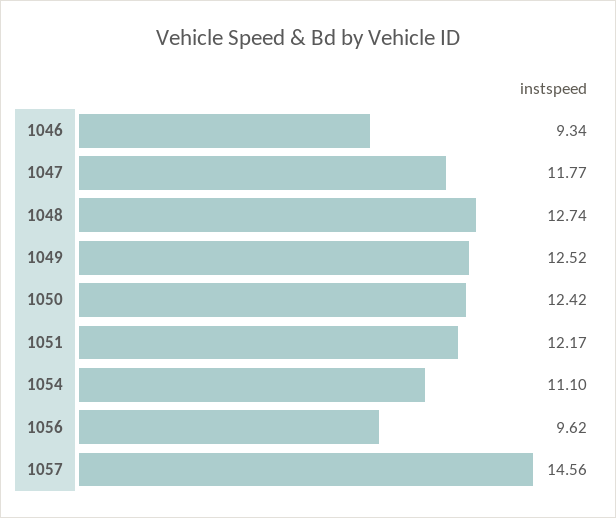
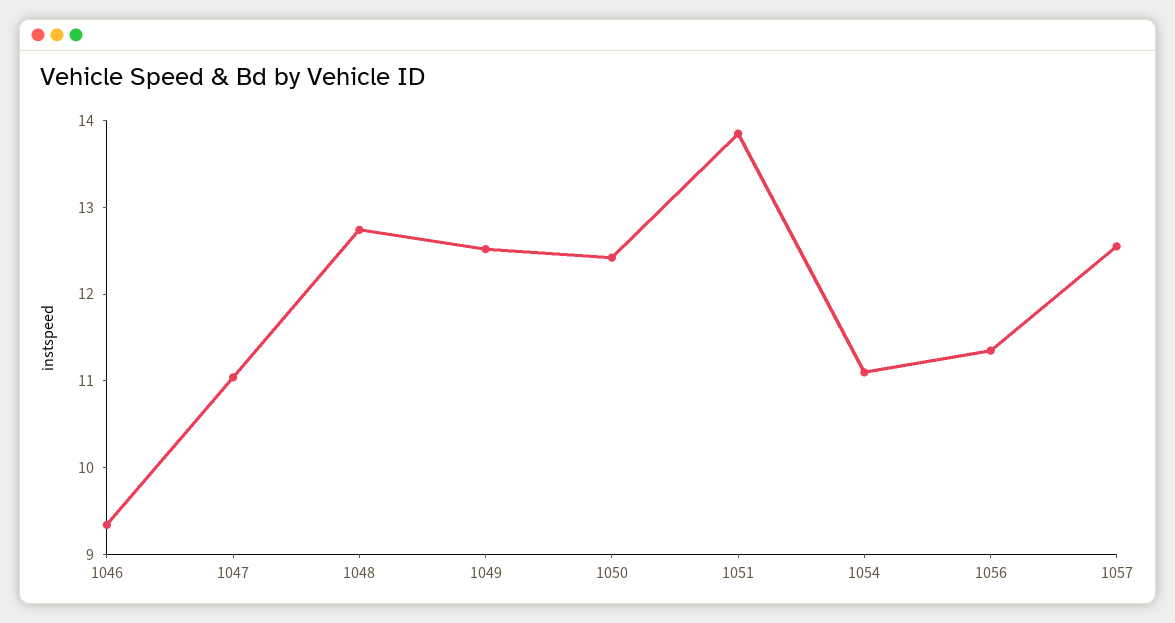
  {
    "1046": 9.34,
-   "1047": 11.77,
+   "1047": 11,
    "1048": 12.74,
    "1049": 12.52,
    "1050": 12.42,
-   "1051": 12.17,
+   "1051": 13.8,
    "1054": 11.1,
-   "1056": 9.62,
+   "1056": 11.4,
-   "1057": 14.56
+   "1057": 12.6
  }

